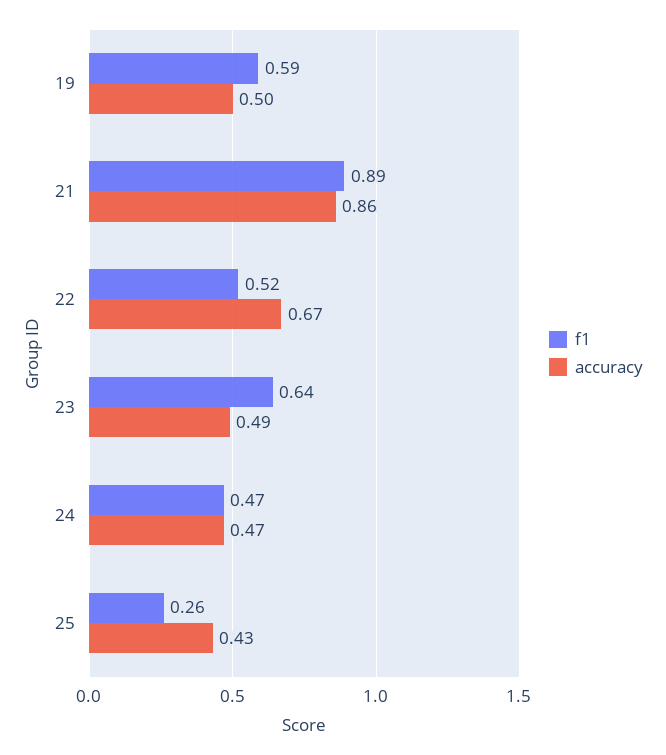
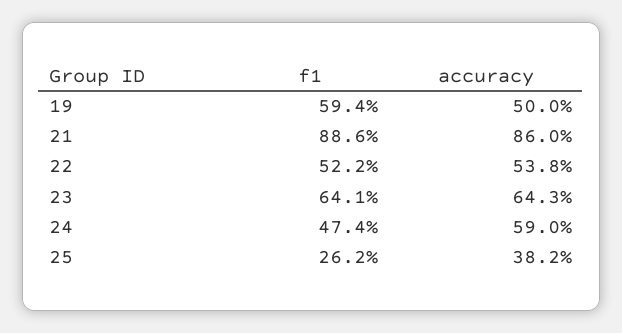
  {
    "f1": {
      "19": 0.594,
      "21": 0.886,
      "22": 0.522,
      "23": 0.641,
      "24": 0.474,
      "25": 0.262
    },
    "accuracy": {
      "19": 0.5,
      "21": 0.86,
-     "22": 0.67,
+     "22": 0.538,
-     "23": 0.49,
+     "23": 0.643,
-     "24": 0.47,
+     "24": 0.59,
-     "25": 0.43
+     "25": 0.382
    }
  }

